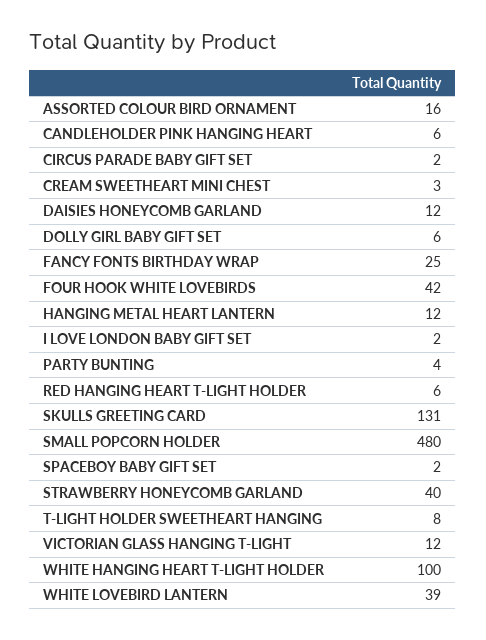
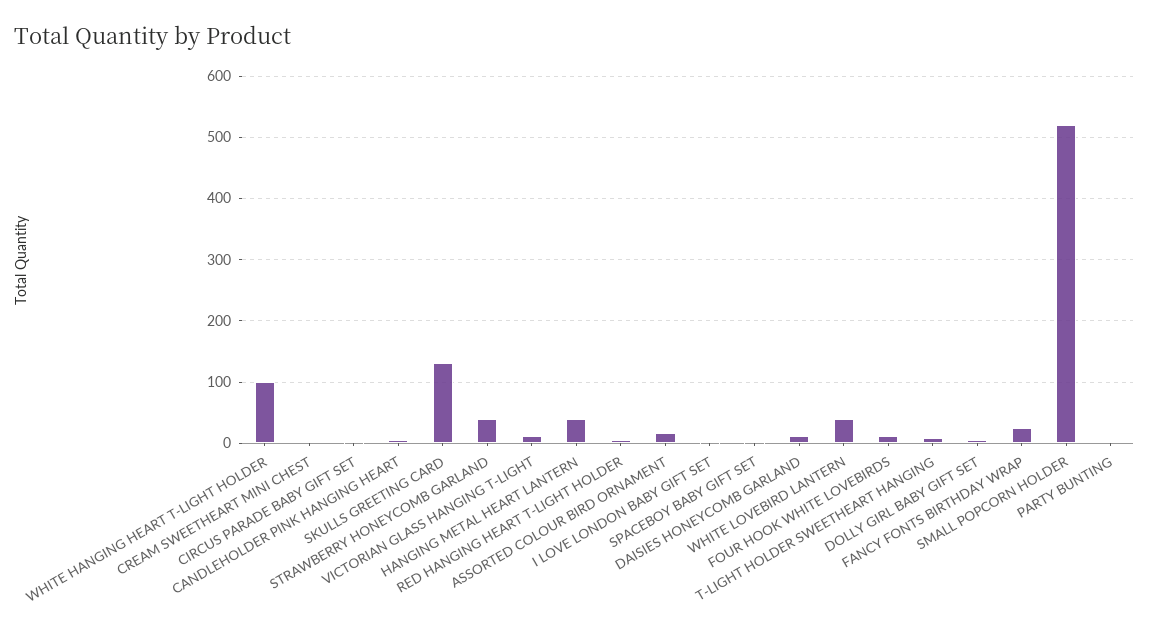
  {
    "ASSORTED COLOUR BIRD ORNAMENT": 16,
    "CANDLEHOLDER PINK HANGING HEART": 6,
    "CIRCUS PARADE BABY GIFT SET": 2,
    "CREAM SWEETHEART MINI CHEST": 3,
    "DAISIES HONEYCOMB GARLAND": 12,
    "DOLLY GIRL BABY GIFT SET": 6,
    "FANCY FONTS BIRTHDAY WRAP": 25,
-   "FOUR HOOK WHITE LOVEBIRDS": 42,
+   "FOUR HOOK WHITE LOVEBIRDS": 10,
-   "HANGING METAL HEART LANTERN": 12,
+   "HANGING METAL HEART LANTERN": 40,
    "I LOVE LONDON BABY GIFT SET": 2,
    "PARTY BUNTING": 4,
    "RED HANGING HEART T-LIGHT HOLDER": 6,
    "SKULLS GREETING CARD": 131,
-   "SMALL POPCORN HOLDER": 480,
+   "SMALL POPCORN HOLDER": 520,
    "SPACEBOY BABY GIFT SET": 2,
    "STRAWBERRY HONEYCOMB GARLAND": 40,
    "T-LIGHT HOLDER SWEETHEART HANGING": 8,
    "VICTORIAN GLASS HANGING T-LIGHT": 12,
    "WHITE HANGING HEART T-LIGHT HOLDER": 100,
    "WHITE LOVEBIRD LANTERN": 39
  }

